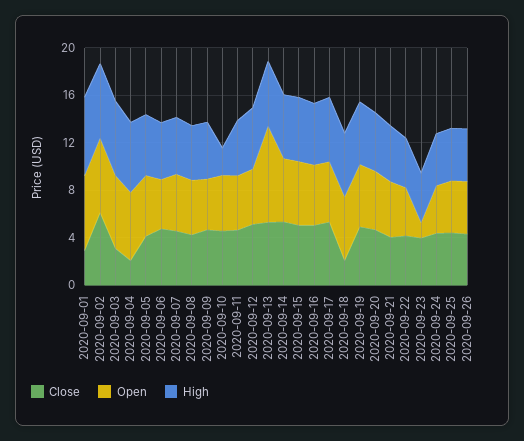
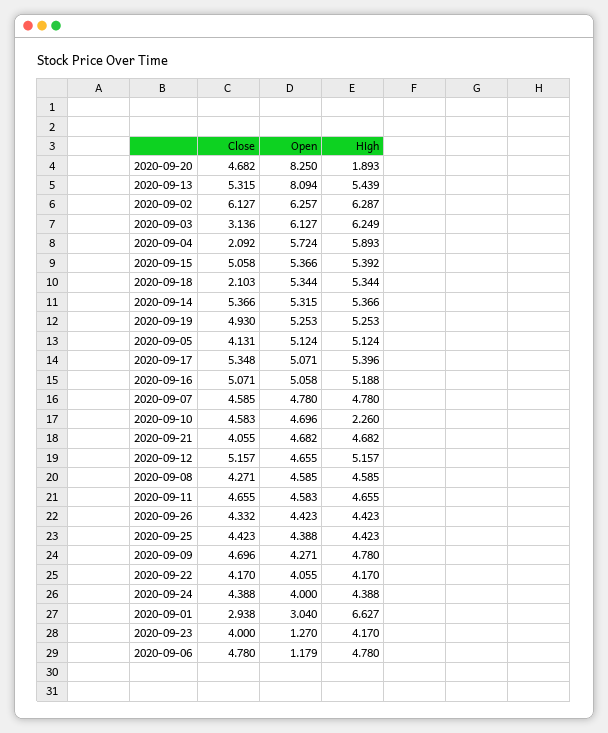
  {
    "Close": {
      "2020-09-01": 2.938,
      "2020-09-02": 6.127,
      "2020-09-03": 3.136,
      "2020-09-04": 2.092,
      "2020-09-05": 4.131,
      "2020-09-06": 4.78,
      "2020-09-07": 4.585,
      "2020-09-08": 4.271,
      "2020-09-09": 4.696,
      "2020-09-10": 4.583,
      "2020-09-11": 4.655,
      "2020-09-12": 5.157,
      "2020-09-13": 5.315,
      "2020-09-14": 5.366,
      "2020-09-15": 5.058,
      "2020-09-16": 5.071,
      "2020-09-17": 5.348,
      "2020-09-18": 2.103,
      "2020-09-19": 4.93,
      "2020-09-20": 4.682,
      "2020-09-21": 4.055,
      "2020-09-22": 4.17,
      "2020-09-23": 4,
      "2020-09-24": 4.388,
      "2020-09-25": 4.423,
      "2020-09-26": 4.332
    },
    "Open": {
-     "2020-09-01": 6,
+     "2020-09-01": 3.04,
      "2020-09-02": 6.257,
      "2020-09-03": 6.127,
      "2020-09-04": 5.724,
      "2020-09-05": 5.124,
-     "2020-09-06": 4,
+     "2020-09-06": 1.179,
      "2020-09-07": 4.78,
      "2020-09-08": 4.585,
      "2020-09-09": 4.271,
      "2020-09-10": 4.696,
      "2020-09-11": 4.583,
      "2020-09-12": 4.655,
      "2020-09-13": 8.094,
      "2020-09-14": 5.315,
      "2020-09-15": 5.366,
      "2020-09-16": 5.058,
      "2020-09-17": 5.071,
      "2020-09-18": 5.344,
      "2020-09-19": 5.253,
-     "2020-09-20": 5,
+     "2020-09-20": 8.25,
      "2020-09-21": 4.682,
      "2020-09-22": 4.055,
      "2020-09-23": 1.27,
      "2020-09-24": 4,
      "2020-09-25": 4.388,
      "2020-09-26": 4.423
    },
    "High": {
      "2020-09-01": 6.627,
      "2020-09-02": 6.287,
      "2020-09-03": 6.249,
      "2020-09-04": 5.893,
      "2020-09-05": 5.124,
      "2020-09-06": 4.78,
      "2020-09-07": 4.78,
      "2020-09-08": 4.585,
      "2020-09-09": 4.78,
      "2020-09-10": 2.26,
      "2020-09-11": 4.655,
      "2020-09-12": 5.157,
      "2020-09-13": 5.439,
      "2020-09-14": 5.366,
      "2020-09-15": 5.392,
      "2020-09-16": 5.188,
      "2020-09-17": 5.396,
      "2020-09-18": 5.344,
      "2020-09-19": 5.253,
-     "2020-09-20": 5,
+     "2020-09-20": 1.893,
      "2020-09-21": 4.682,
      "2020-09-22": 4.17,
      "2020-09-23": 4.17,
      "2020-09-24": 4.388,
      "2020-09-25": 4.423,
      "2020-09-26": 4.423
    }
  }

